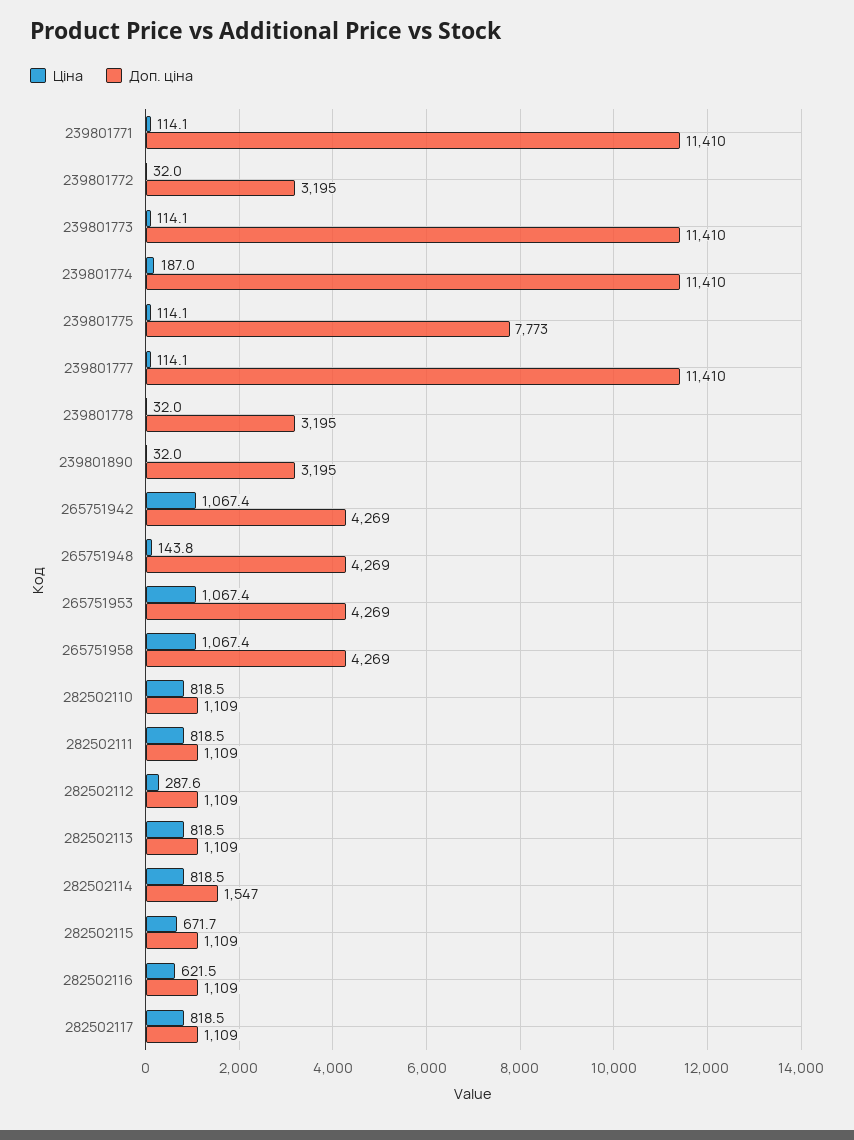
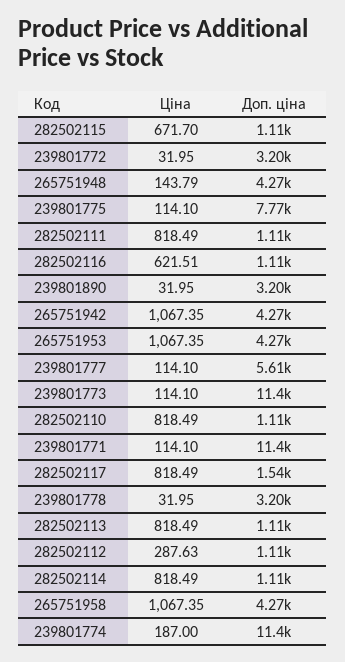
  {
    "Ціна": {
      "239801771": 114.1,
      "239801772": 31.95,
      "239801773": 114.1,
      "239801774": 187,
      "239801775": 114.1,
      "239801777": 114.1,
      "239801778": 31.95,
      "239801890": 31.95,
      "265751942": 1067.35,
      "265751948": 143.79,
      "265751953": 1067.35,
      "265751958": 1067.35,
      "282502110": 818.49,
      "282502111": 818.49,
      "282502112": 287.63,
      "282502113": 818.49,
      "282502114": 818.49,
      "282502115": 671.7,
      "282502116": 621.51,
      "282502117": 818.49
    },
    "Доп. ціна": {
      "239801771": 11410,
      "239801772": 3195,
      "239801773": 11410,
      "239801774": 11410,
      "239801775": 7773,
-     "239801777": 11410,
+     "239801777": 5610,
      "239801778": 3195,
      "239801890": 3195,
      "265751942": 4269,
      "265751948": 4269,
      "265751953": 4269,
      "265751958": 4269,
      "282502110": 1109,
      "282502111": 1109,
      "282502112": 1109,
      "282502113": 1109,
-     "282502114": 1547,
+     "282502114": 1110,
      "282502115": 1109,
      "282502116": 1109,
-     "282502117": 1109
+     "282502117": 1540
    }
  }

